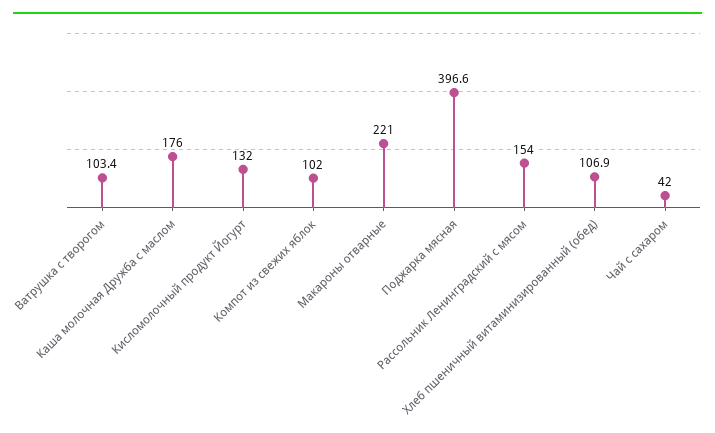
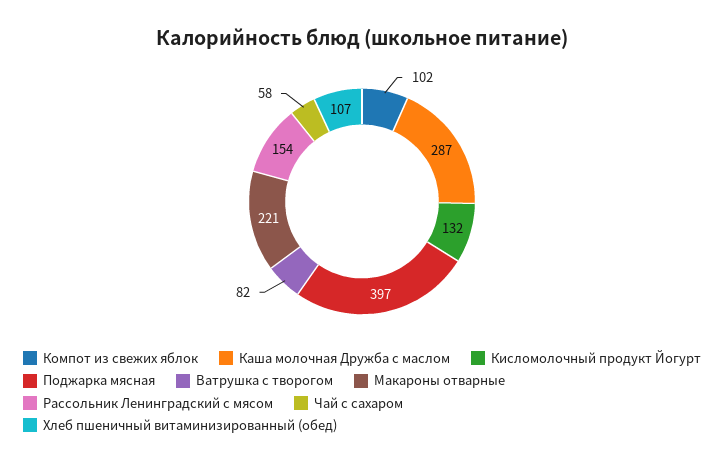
  {
-   "Ватрушка с творогом": 103.4,
+   "Ватрушка с творогом": 82,
-   "Каша молочная Дружба с маслом": 176,
+   "Каша молочная Дружба с маслом": 287,
    "Кисломолочный продукт Йогурт": 132,
    "Компот из свежих яблок": 102,
    "Макароны отварные": 221,
    "Поджарка мясная": 396.6,
    "Рассольник Ленинградский с мясом": 154,
    "Хлеб пшеничный витаминизированный (обед)": 106.9,
-   "Чай с сахаром": 42
+   "Чай с сахаром": 58
  }

